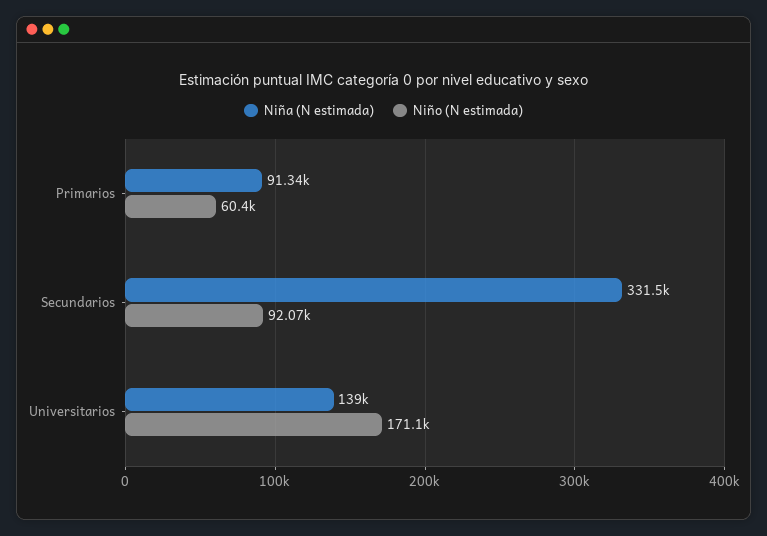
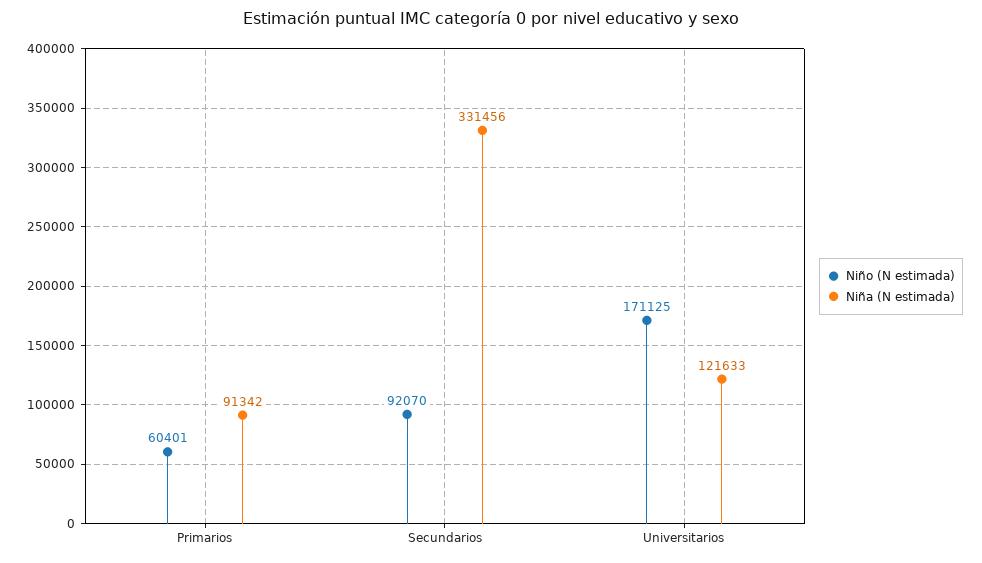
  {
    "Niña (N estimada)": {
      "Primarios": 91342,
      "Secundarios": 331456,
-     "Universitarios": 139000
+     "Universitarios": 121633
    },
    "Niño (N estimada)": {
      "Primarios": 60401,
      "Secundarios": 92070,
      "Universitarios": 171125
    }
  }

